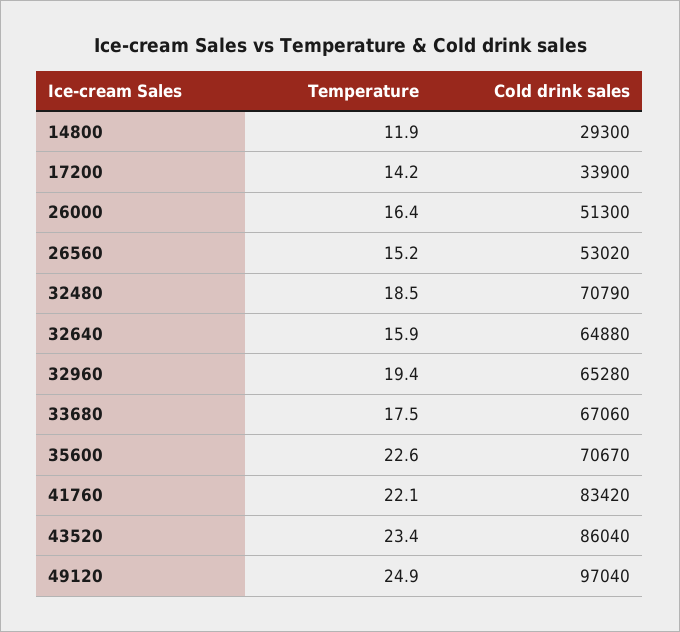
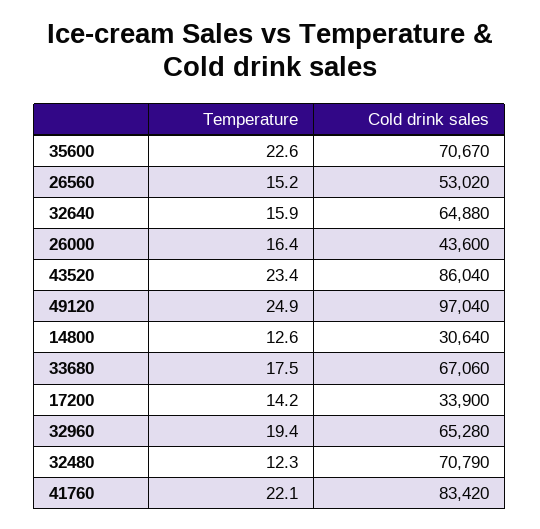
  {
    "Temperature": {
-     "14800": 11.9,
+     "14800": 12.6,
      "17200": 14.2,
      "26000": 16.4,
      "26560": 15.2,
-     "32480": 18.5,
+     "32480": 12.3,
      "32640": 15.9,
      "32960": 19.4,
      "33680": 17.5,
      "35600": 22.6,
      "41760": 22.1,
      "43520": 23.4,
      "49120": 24.9
    },
    "Cold drink sales": {
-     "14800": 29300,
+     "14800": 30640,
      "17200": 33900,
-     "26000": 51300,
+     "26000": 43600,
      "26560": 53020,
      "32480": 70790,
      "32640": 64880,
      "32960": 65280,
      "33680": 67060,
      "35600": 70670,
      "41760": 83420,
      "43520": 86040,
      "49120": 97040
    }
  }

